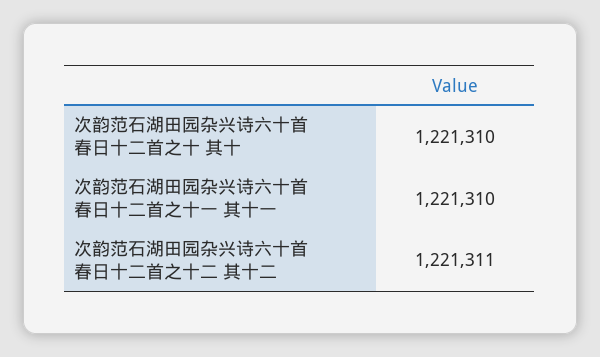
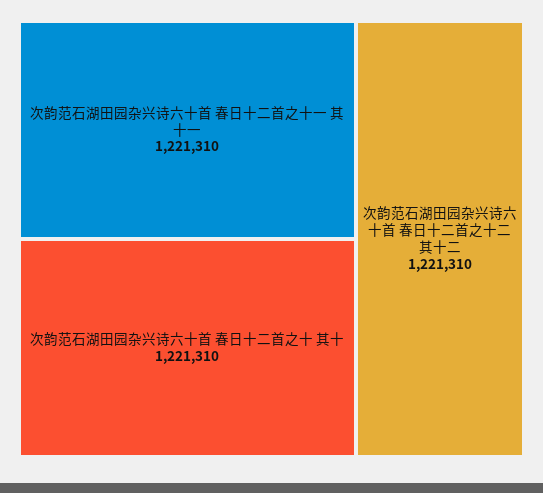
  {
    "次韵范石湖田园杂兴诗六十首 春日十二首之十 其十": 1221310,
    "次韵范石湖田园杂兴诗六十首 春日十二首之十一 其十一": 1221310,
-   "次韵范石湖田园杂兴诗六十首 春日十二首之十二 其十二": 1221311
+   "次韵范石湖田园杂兴诗六十首 春日十二首之十二 其十二": 1221310
  }

